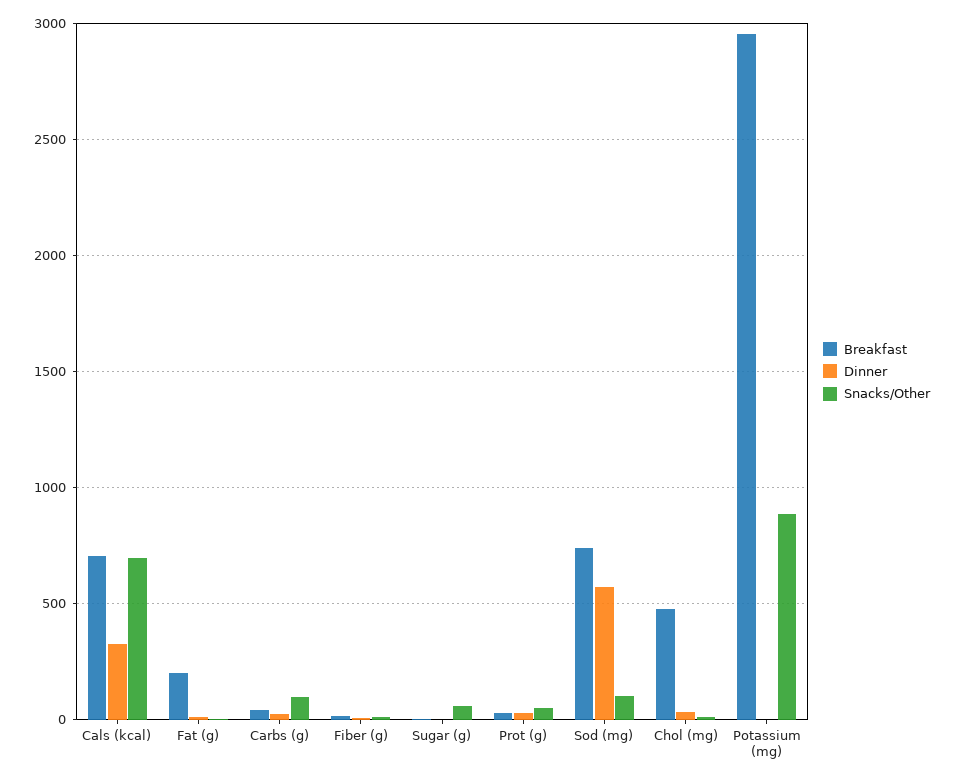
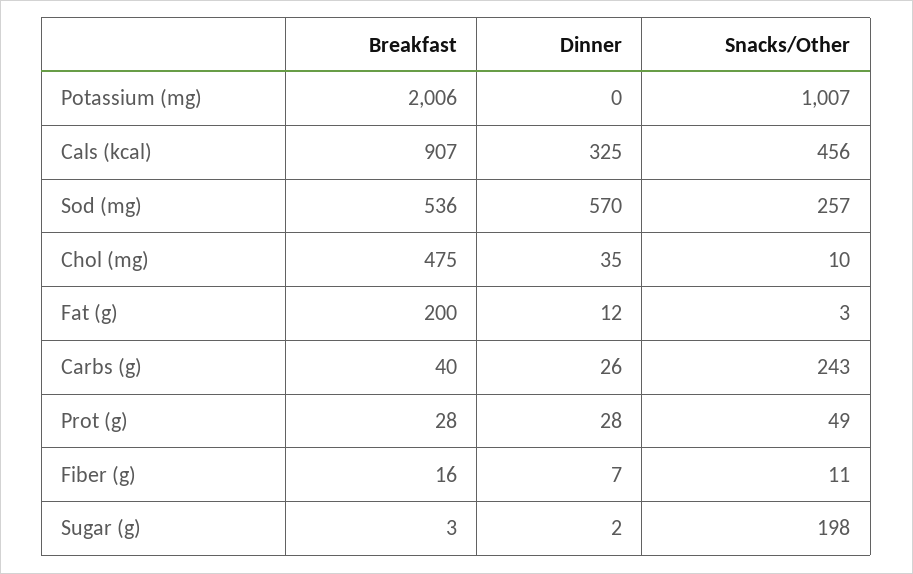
  {
    "Breakfast": {
-     "Cals (kcal)": 700,
+     "Cals (kcal)": 907,
      "Fat (g)": 200,
      "Carbs (g)": 40,
      "Fiber (g)": 16,
      "Sugar (g)": 3,
      "Prot (g)": 28,
-     "Sod (mg)": 750,
+     "Sod (mg)": 536,
      "Chol (mg)": 475,
-     "Potassium (mg)": 2950
+     "Potassium (mg)": 2006
    },
    "Dinner": {
      "Cals (kcal)": 325,
      "Fat (g)": 12,
      "Carbs (g)": 26,
      "Fiber (g)": 7,
      "Sugar (g)": 2,
      "Prot (g)": 28,
      "Sod (mg)": 570,
      "Chol (mg)": 35,
      "Potassium (mg)": 0
    },
    "Snacks/Other": {
-     "Cals (kcal)": 700,
+     "Cals (kcal)": 456,
      "Fat (g)": 3,
-     "Carbs (g)": 100,
+     "Carbs (g)": 243,
      "Fiber (g)": 11,
-     "Sugar (g)": 50,
+     "Sugar (g)": 198,
      "Prot (g)": 49,
-     "Sod (mg)": 100,
+     "Sod (mg)": 257,
      "Chol (mg)": 10,
-     "Potassium (mg)": 900
+     "Potassium (mg)": 1007
    }
  }

